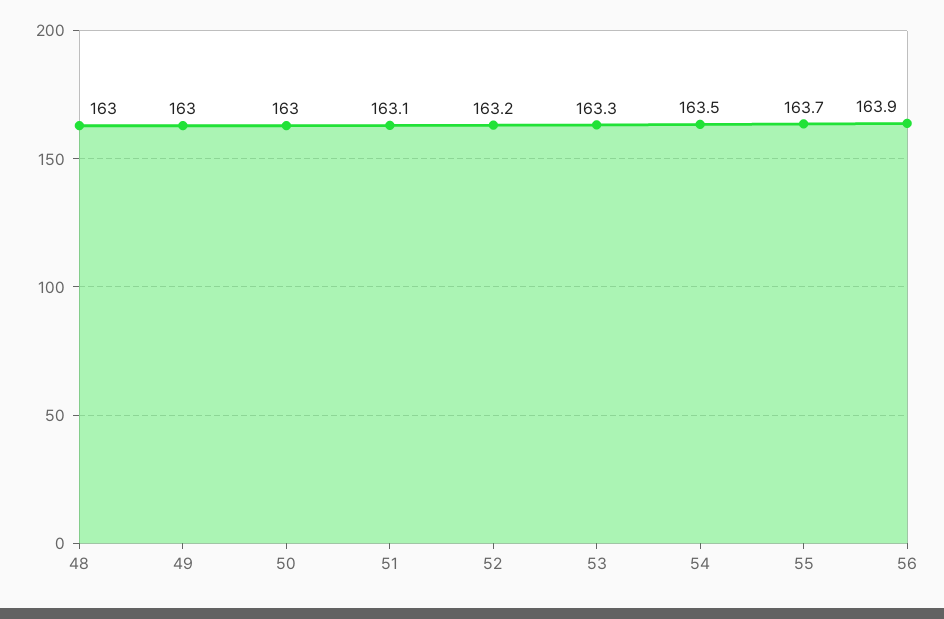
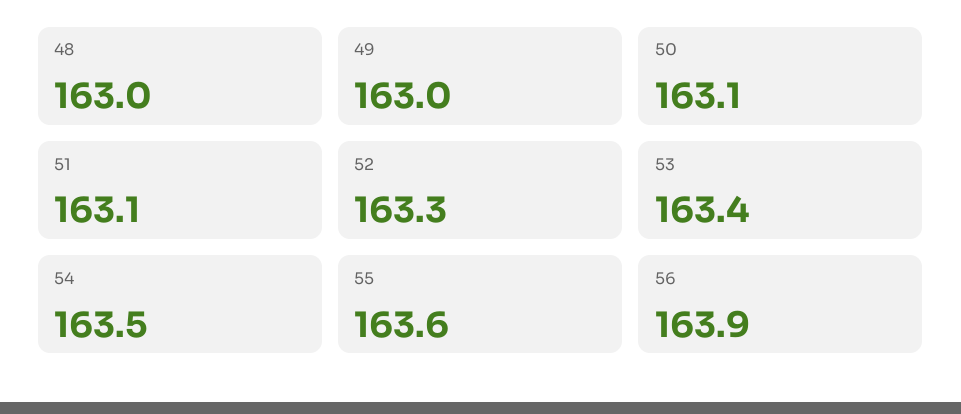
  {
    "48": 163,
    "49": 163,
-   "50": 163,
+   "50": 163.1,
    "51": 163.1,
-   "52": 163.2,
+   "52": 163.3,
-   "53": 163.3,
+   "53": 163.4,
    "54": 163.5,
-   "55": 163.7,
+   "55": 163.6,
    "56": 163.9
  }

